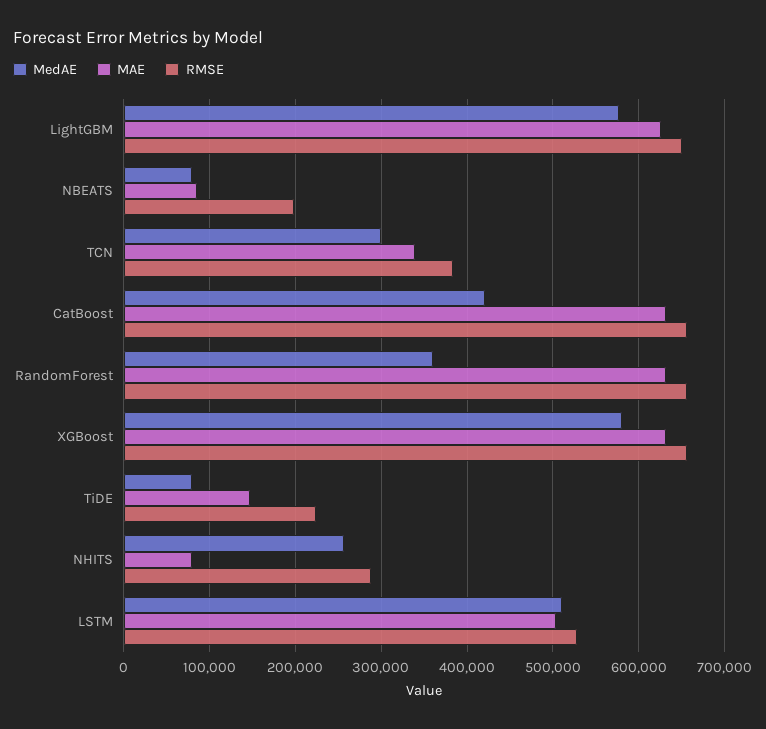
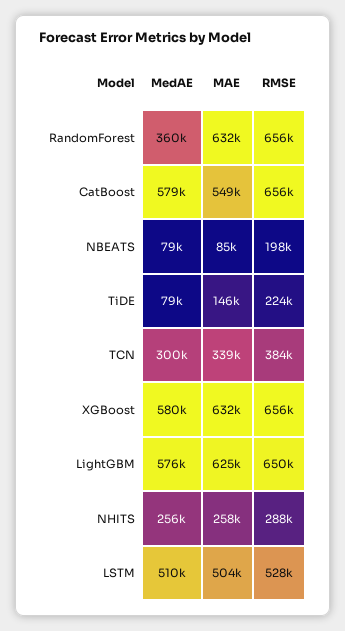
  {
    "MedAE": {
      "LightGBM": 576000,
      "NBEATS": 79000,
      "TCN": 300000,
-     "CatBoost": 420000,
+     "CatBoost": 579000,
      "RandomForest": 360000,
      "XGBoost": 580000,
      "TiDE": 79000,
      "NHITS": 256000,
      "LSTM": 510000
    },
    "MAE": {
      "LightGBM": 625000,
      "NBEATS": 85000,
      "TCN": 339000,
-     "CatBoost": 630000,
+     "CatBoost": 549000,
      "RandomForest": 632000,
      "XGBoost": 632000,
      "TiDE": 146000,
-     "NHITS": 80000,
+     "NHITS": 258000,
      "LSTM": 504000
    },
    "RMSE": {
      "LightGBM": 650000,
      "NBEATS": 198000,
      "TCN": 384000,
      "CatBoost": 656000,
      "RandomForest": 656000,
      "XGBoost": 656000,
      "TiDE": 224000,
      "NHITS": 288000,
      "LSTM": 528000
    }
  }

